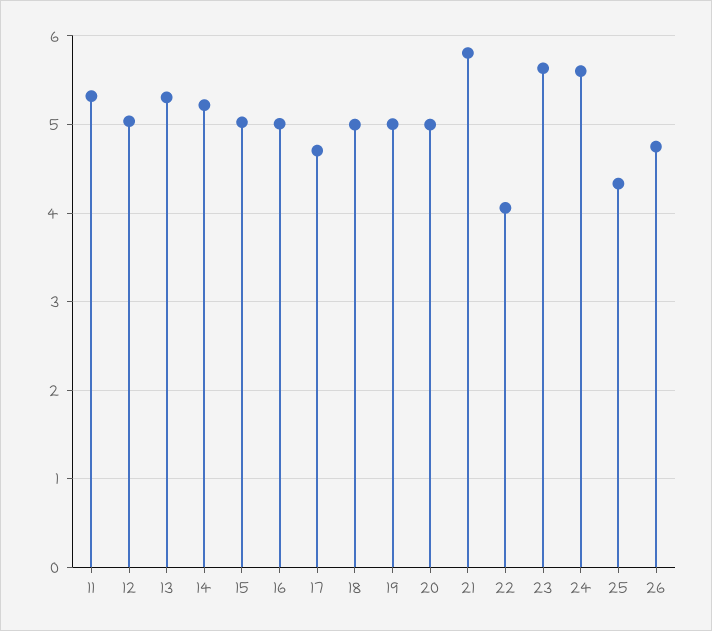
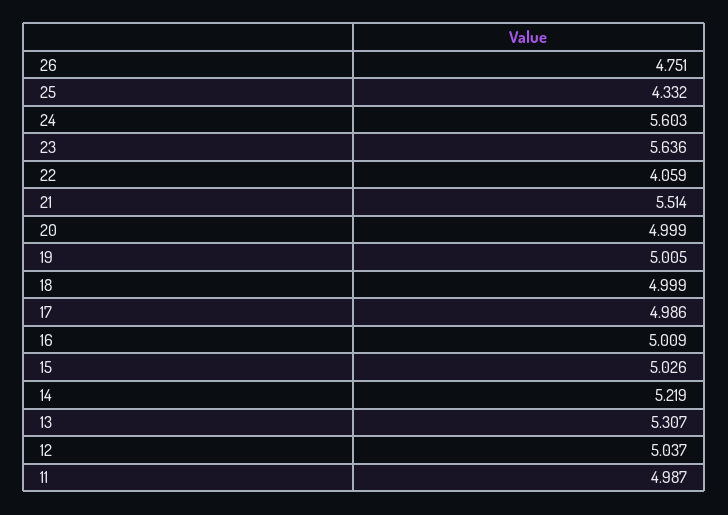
  {
-   "11": 5.3,
+   "11": 4.987,
    "12": 5.037,
    "13": 5.307,
    "14": 5.219,
    "15": 5.026,
    "16": 5.009,
-   "17": 4.7,
+   "17": 4.986,
    "18": 4.999,
    "19": 5.005,
    "20": 4.999,
-   "21": 5.8,
+   "21": 5.514,
    "22": 4.059,
    "23": 5.636,
    "24": 5.603,
    "25": 4.332,
    "26": 4.751
  }

